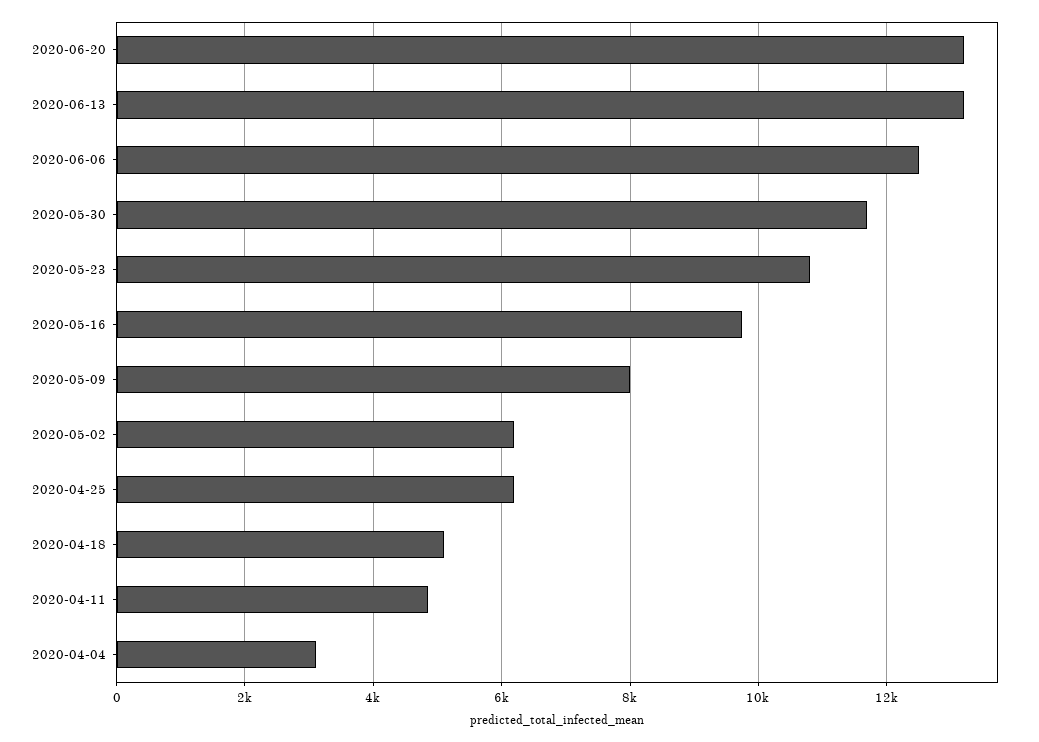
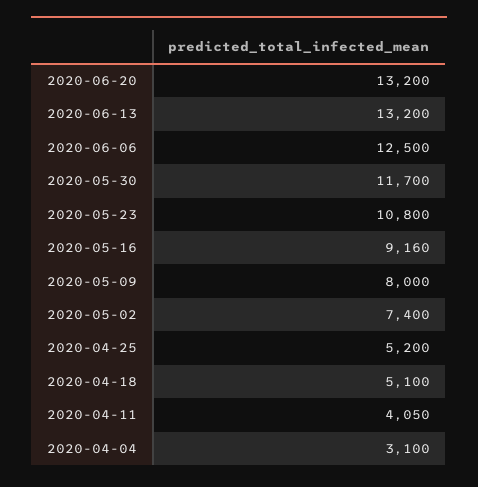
  {
    "2020-06-20": 13200,
    "2020-06-13": 13200,
    "2020-06-06": 12500,
    "2020-05-30": 11700,
    "2020-05-23": 10800,
-   "2020-05-16": 9800,
+   "2020-05-16": 9160,
    "2020-05-09": 8000,
-   "2020-05-02": 6200,
+   "2020-05-02": 7400,
-   "2020-04-25": 6200,
+   "2020-04-25": 5200,
    "2020-04-18": 5100,
-   "2020-04-11": 4800,
+   "2020-04-11": 4050,
    "2020-04-04": 3100
  }

